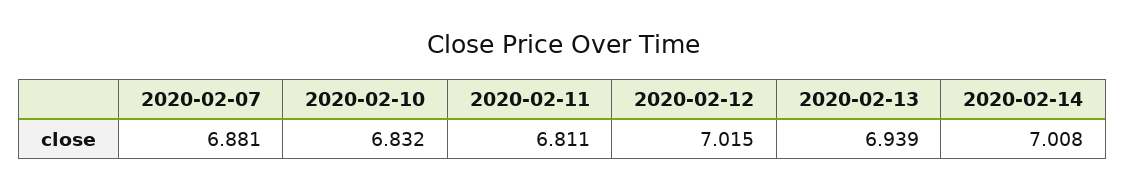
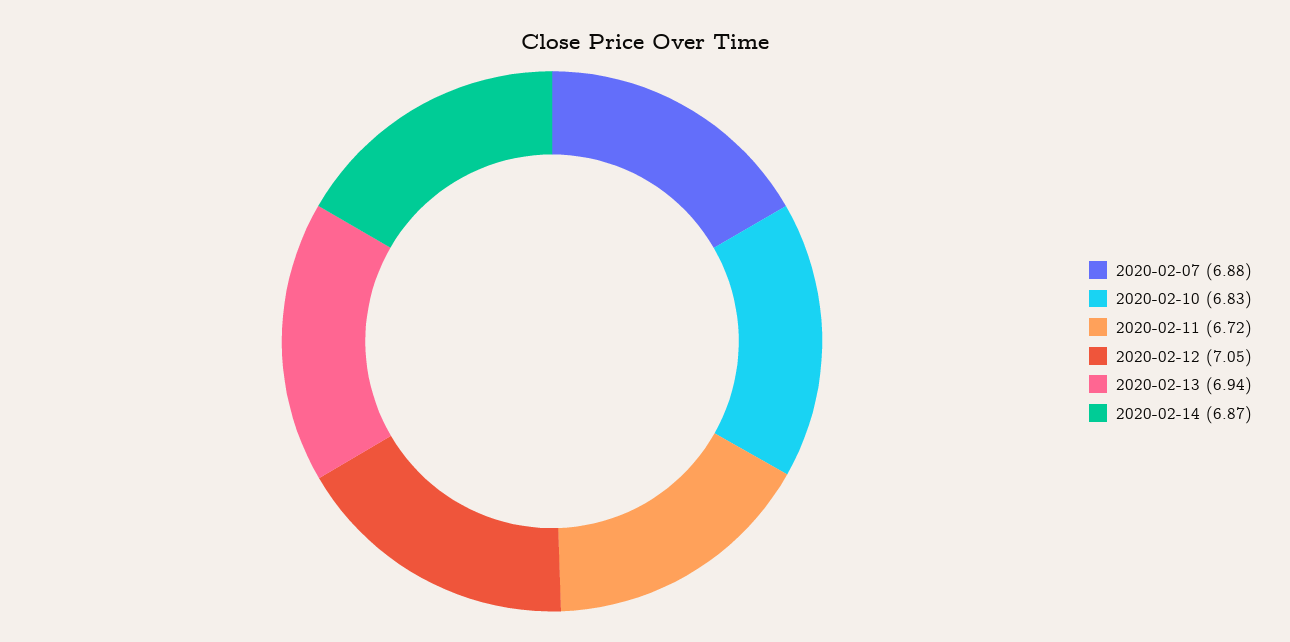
  {
    "2020-02-07": 6.881,
    "2020-02-10": 6.832,
-   "2020-02-11": 6.811,
+   "2020-02-11": 6.72,
-   "2020-02-12": 7.015,
+   "2020-02-12": 7.05,
    "2020-02-13": 6.939,
-   "2020-02-14": 7.008
+   "2020-02-14": 6.87
  }

